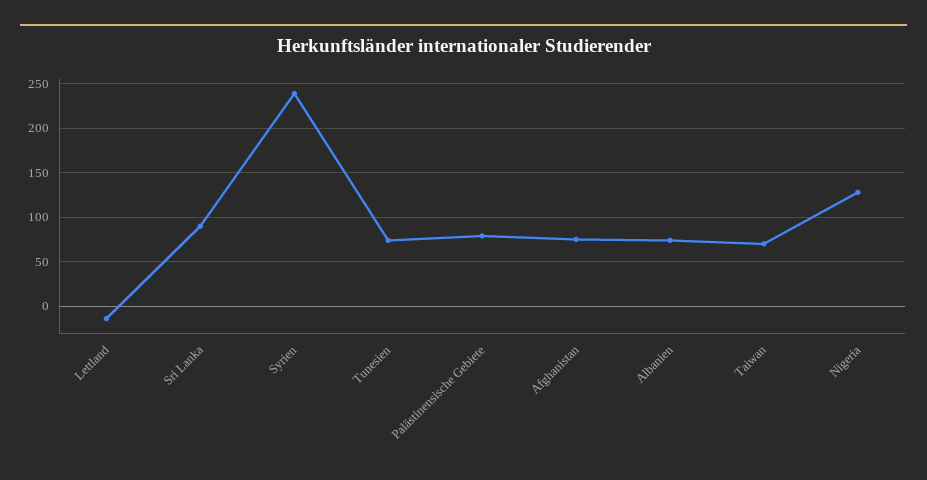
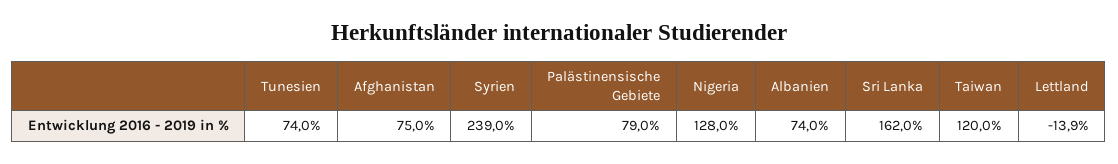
  {
    "Lettland": -13.9,
-   "Sri Lanka": 90,
+   "Sri Lanka": 162,
    "Syrien": 239,
    "Tunesien": 74,
    "Palästinensische Gebiete": 79,
    "Afghanistan": 75,
    "Albanien": 74,
-   "Taiwan": 70,
+   "Taiwan": 120,
    "Nigeria": 128
  }

